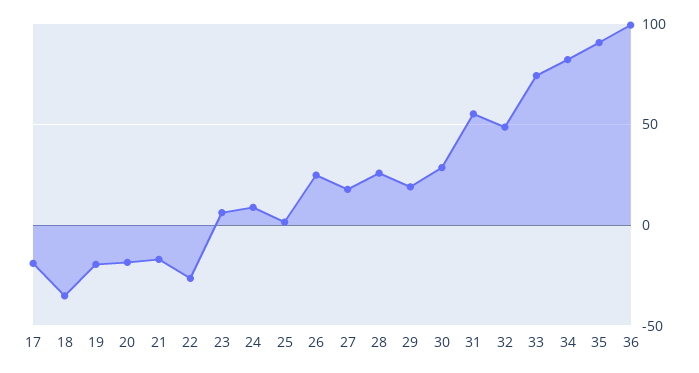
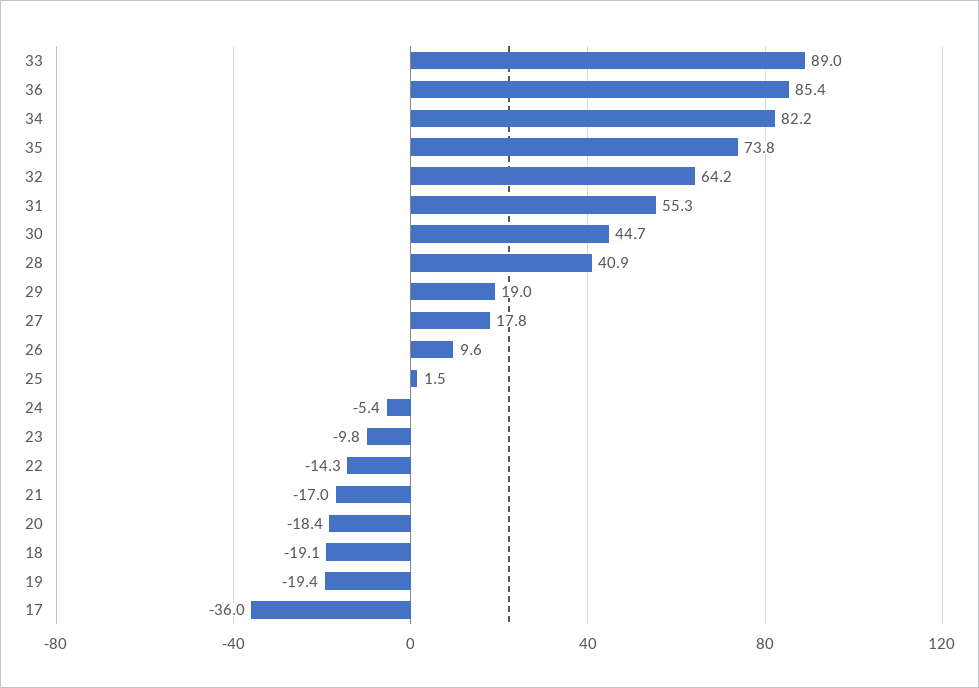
  {
-   "17": -20,
+   "17": -36,
-   "18": -35,
+   "18": -19.1,
    "19": -19.4,
    "20": -18.4,
    "21": -17,
-   "22": -25,
+   "22": -14.3,
-   "23": 5,
+   "23": -9.8,
-   "24": 10,
+   "24": -5.4,
    "25": 1.5,
-   "26": 25,
+   "26": 9.6,
    "27": 17.8,
-   "28": 25,
+   "28": 40.9,
    "29": 19,
-   "30": 30,
+   "30": 44.7,
    "31": 55.3,
-   "32": 50,
+   "32": 64.2,
-   "33": 75,
+   "33": 89,
    "34": 82.2,
-   "35": 90,
+   "35": 73.8,
-   "36": 100
+   "36": 85.4
  }

